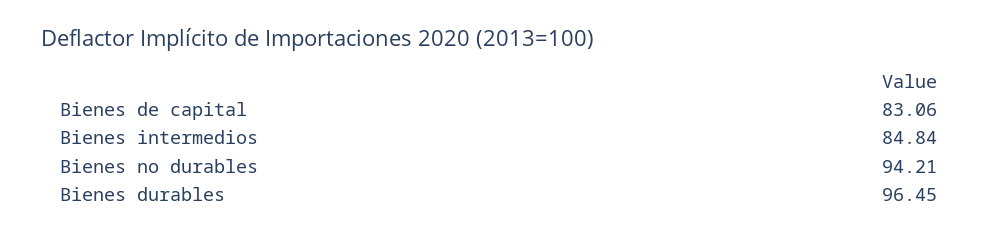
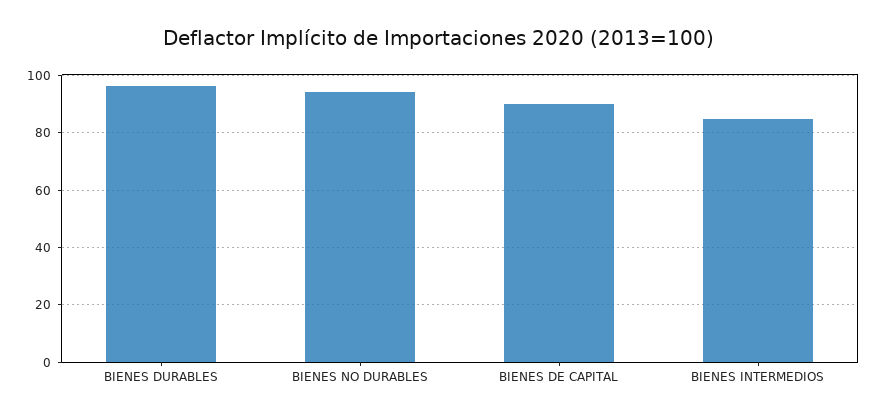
  {
-   "Bienes de capital": 83.06,
+   "Bienes de capital": 90,
    "Bienes intermedios": 84.84,
    "Bienes no durables": 94.21,
    "Bienes durables": 96.45
  }

